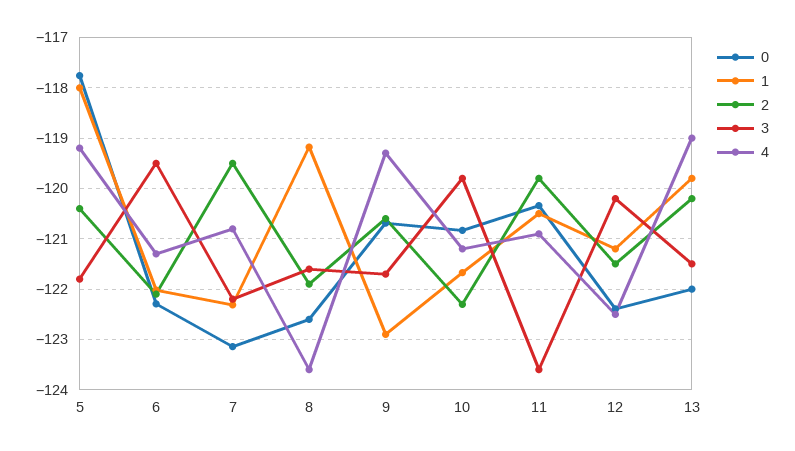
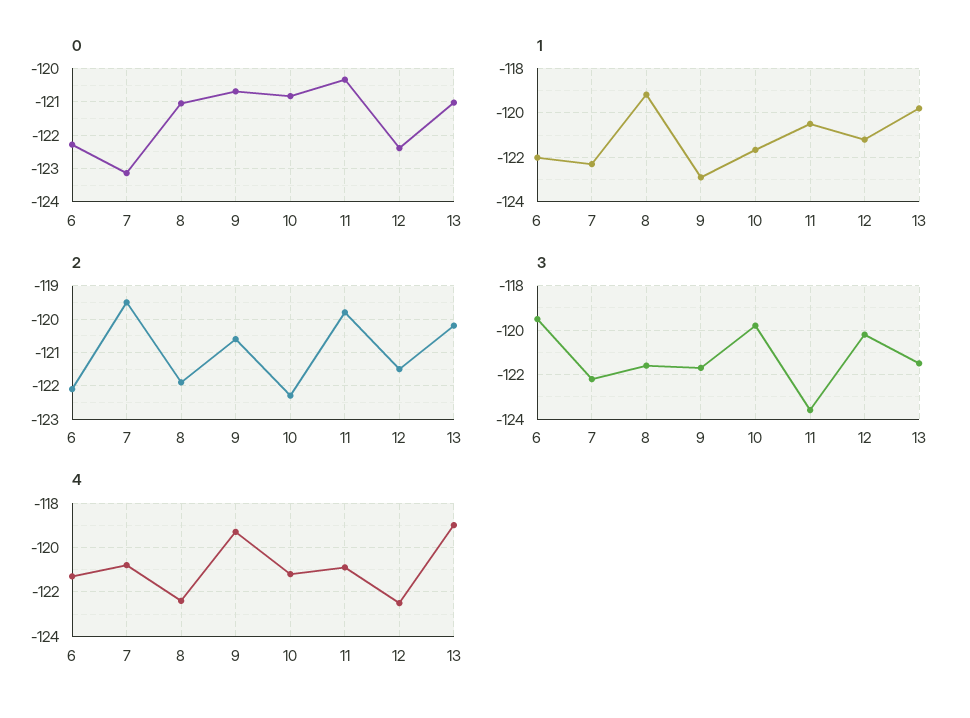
  {
    "0": {
-     "5": -117.8,
      "6": -122.2,
      "7": -123.2,
-     "8": -122.6,
+     "8": -121,
      "9": -120.6,
      "10": -120.8,
      "11": -120.4,
      "12": -122.4,
-     "13": -122
+     "13": -121
    },
    "1": {
-     "5": -118,
      "6": -122,
      "7": -122.4,
      "8": -119.2,
      "9": -123,
      "10": -121.6,
      "11": -120.6,
      "12": -121.2,
      "13": -119.8
    },
    "2": {
-     "5": -120.4,
      "6": -122.2,
      "7": -119.6,
      "8": -122,
      "9": -120.6,
      "10": -122.4,
      "11": -119.8,
      "12": -121.6,
      "13": -120.2
    },
    "3": {
-     "5": -121.8,
      "6": -119.6,
      "7": -122.2,
      "8": -121.6,
      "9": -121.8,
      "10": -119.8,
      "11": -123.6,
      "12": -120.2,
      "13": -121.6
    },
    "4": {
-     "5": -119.2,
      "6": -121.4,
      "7": -120.8,
-     "8": -123.6,
+     "8": -122.5,
      "9": -119.4,
      "10": -121.2,
      "11": -121,
      "12": -122.6,
      "13": -119
    }
  }

